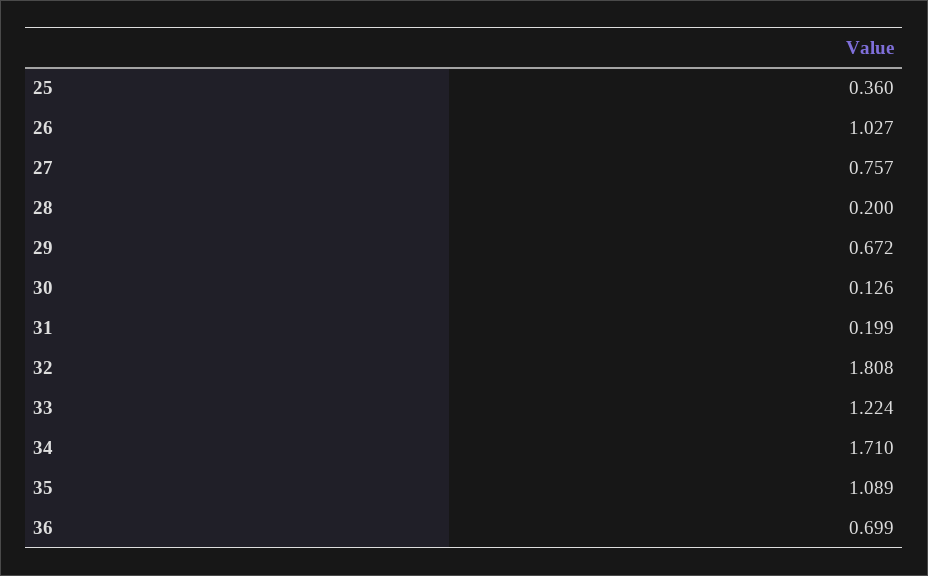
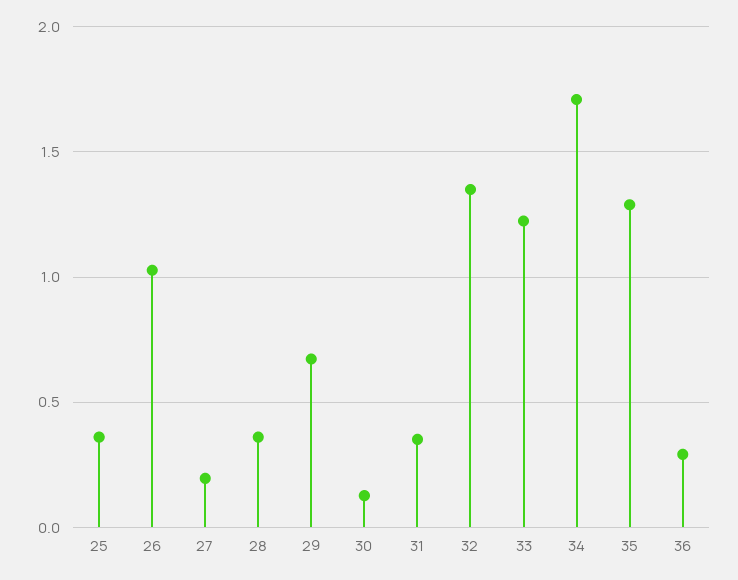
  {
    "25": 0.36,
    "26": 1.027,
-   "27": 0.757,
+   "27": 0.2,
-   "28": 0.2,
+   "28": 0.35,
    "29": 0.672,
    "30": 0.126,
-   "31": 0.199,
+   "31": 0.35,
-   "32": 1.808,
+   "32": 1.35,
    "33": 1.224,
    "34": 1.71,
-   "35": 1.089,
+   "35": 1.3,
-   "36": 0.699
+   "36": 0.3
  }

